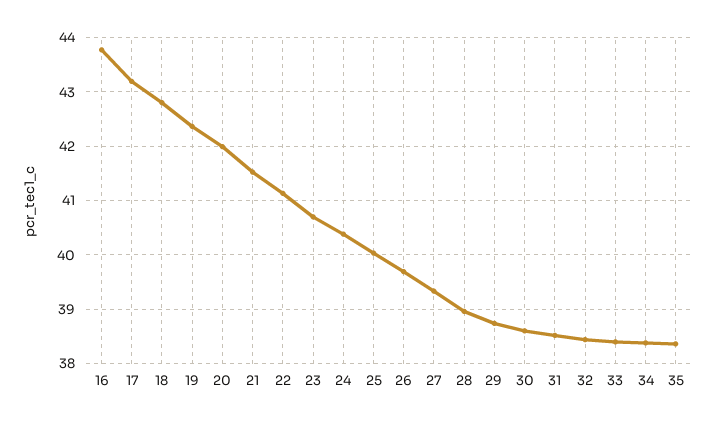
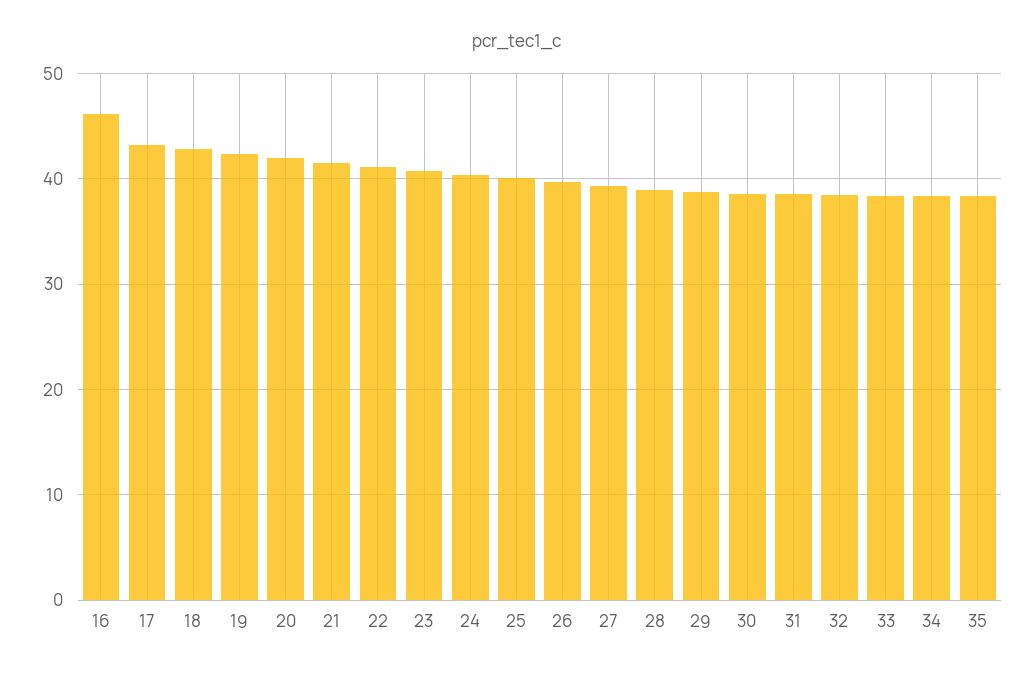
  {
-   "16": 43.8,
+   "16": 46,
    "17": 43.2,
    "18": 42.8,
    "19": 42.4,
    "20": 42,
    "21": 41.6,
    "22": 41.2,
    "23": 40.8,
    "24": 40.4,
    "25": 40,
    "26": 39.6,
    "27": 39.4,
    "28": 39,
    "29": 38.8,
    "30": 38.6,
    "31": 38.6,
    "32": 38.4,
    "33": 38.4,
    "34": 38.4,
    "35": 38.4
  }

